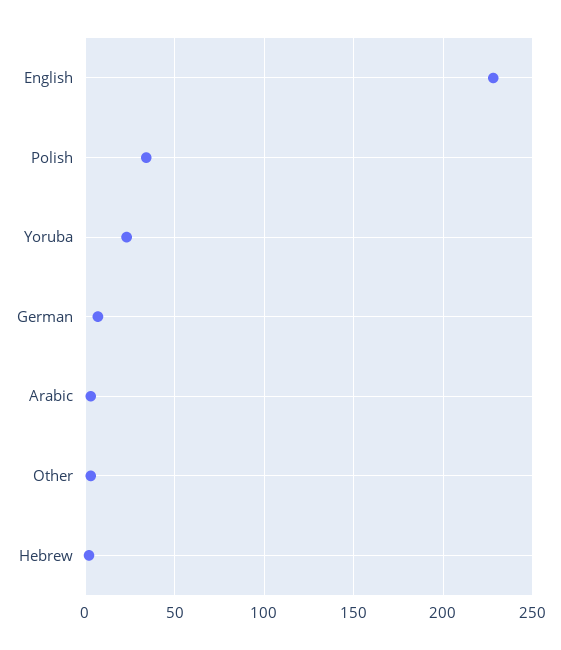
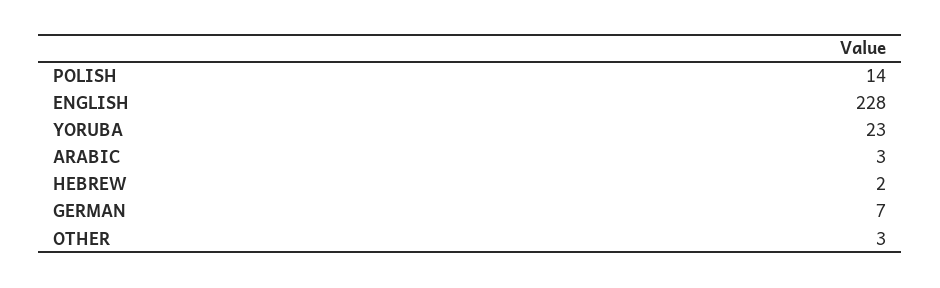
  {
    "English": 228,
-   "Polish": 35,
+   "Polish": 14,
    "Yoruba": 23,
    "German": 7,
    "Arabic": 3,
    "Other": 3,
    "Hebrew": 2
  }

